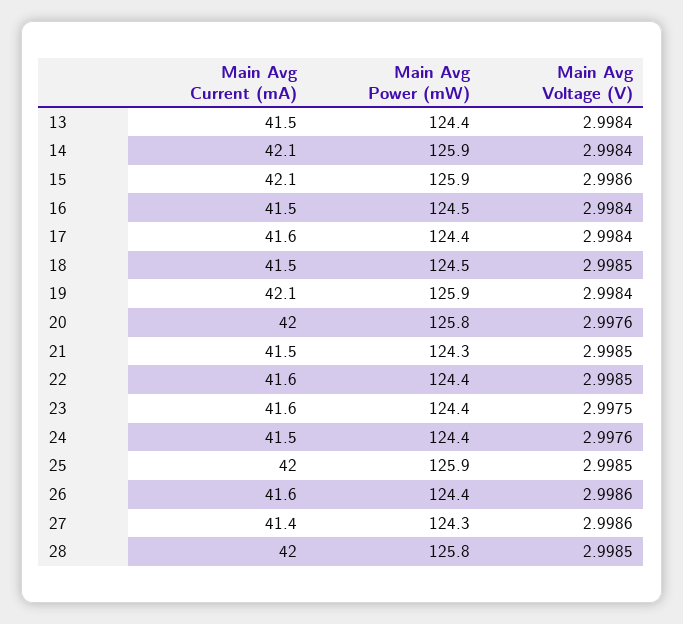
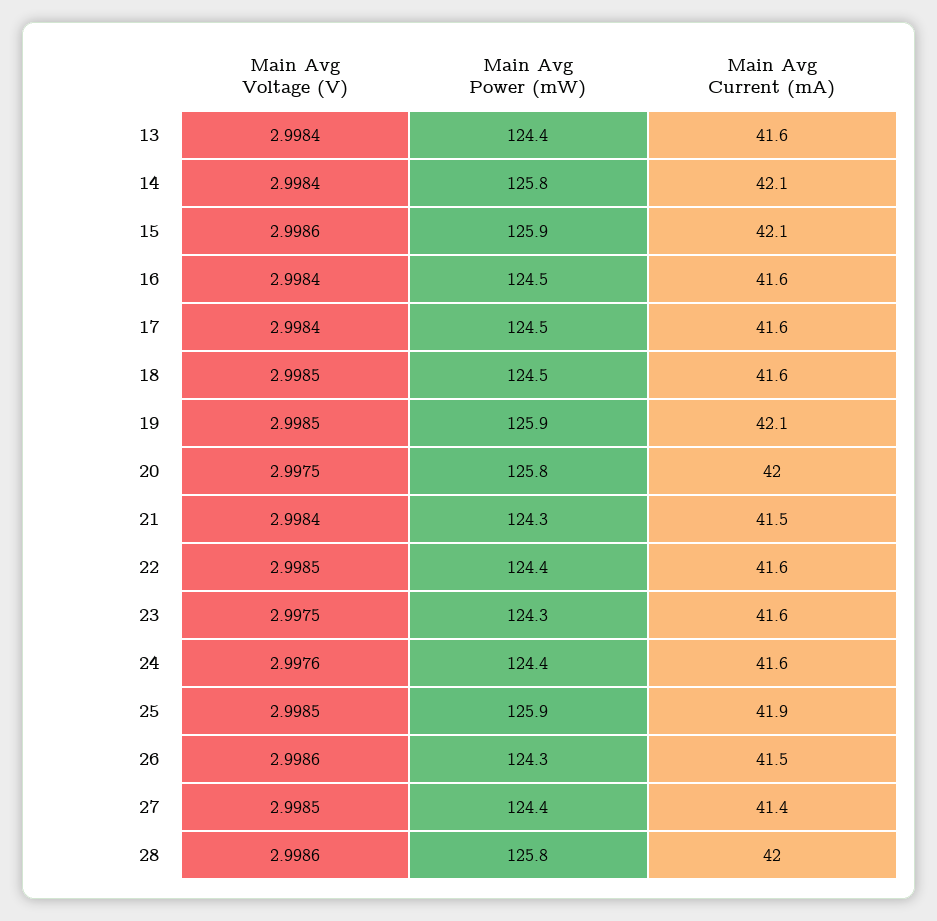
  {
    "Main Avg Current (mA)": {
-     "13": 41.5,
+     "13": 41.6,
      "14": 42.1,
      "15": 42.1,
-     "16": 41.5,
+     "16": 41.6,
      "17": 41.6,
-     "18": 41.5,
+     "18": 41.6,
      "19": 42.1,
      "20": 42,
      "21": 41.5,
      "22": 41.6,
      "23": 41.6,
-     "24": 41.5,
+     "24": 41.6,
-     "25": 42,
+     "25": 41.9,
-     "26": 41.6,
+     "26": 41.5,
      "27": 41.4,
      "28": 42
    },
    "Main Avg Power (mW)": {
      "13": 124.4,
-     "14": 125.9,
+     "14": 125.8,
      "15": 125.9,
      "16": 124.5,
-     "17": 124.4,
+     "17": 124.5,
      "18": 124.5,
      "19": 125.9,
      "20": 125.8,
      "21": 124.3,
      "22": 124.4,
-     "23": 124.4,
+     "23": 124.3,
      "24": 124.4,
      "25": 125.9,
-     "26": 124.4,
+     "26": 124.3,
-     "27": 124.3,
+     "27": 124.4,
      "28": 125.8
    },
    "Main Avg Voltage (V)": {
      "13": 2.9984,
      "14": 2.9984,
      "15": 2.9986,
      "16": 2.9984,
      "17": 2.9984,
      "18": 2.9985,
-     "19": 2.9984,
+     "19": 2.9985,
-     "20": 2.9976,
+     "20": 2.9975,
-     "21": 2.9985,
+     "21": 2.9984,
      "22": 2.9985,
      "23": 2.9975,
      "24": 2.9976,
      "25": 2.9985,
      "26": 2.9986,
-     "27": 2.9986,
+     "27": 2.9985,
-     "28": 2.9985
+     "28": 2.9986
    }
  }

